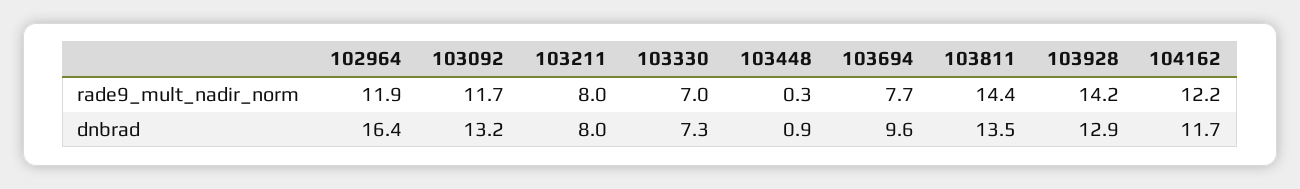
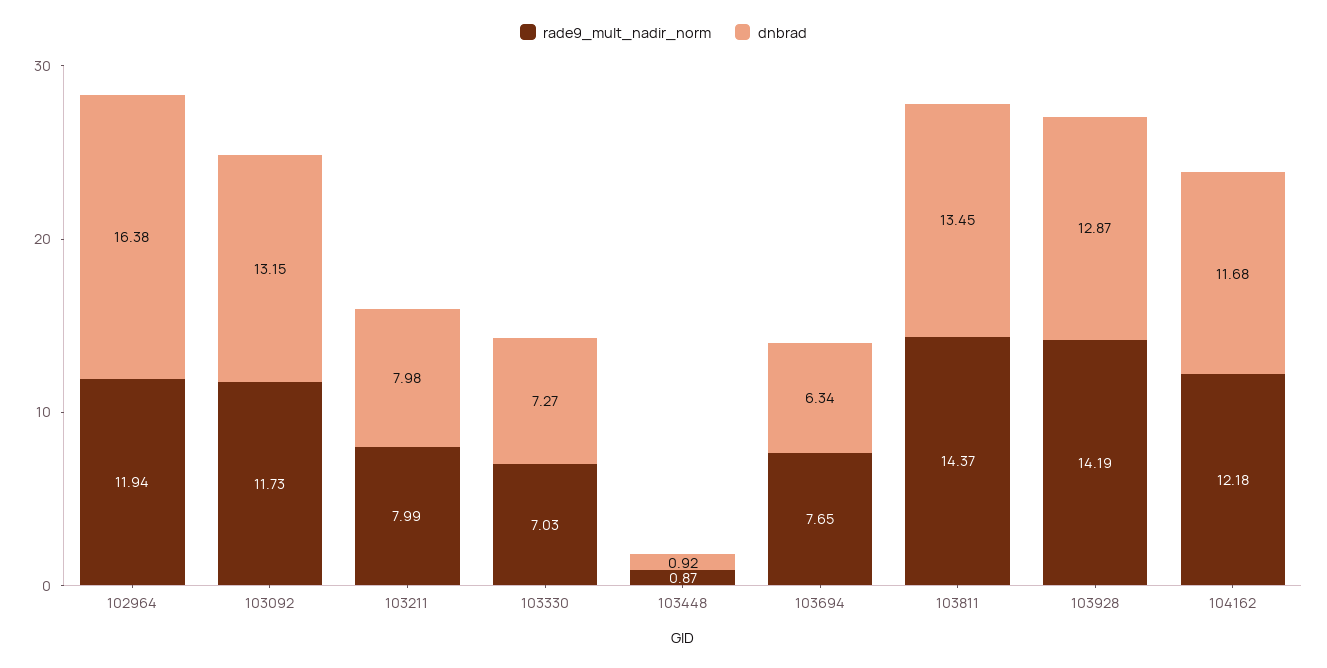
  {
    "rade9_mult_nadir_norm": {
      "102964": 11.94,
      "103092": 11.73,
      "103211": 7.99,
      "103330": 7.03,
-     "103448": 0.3,
+     "103448": 0.87,
      "103694": 7.65,
      "103811": 14.37,
      "103928": 14.19,
      "104162": 12.18
    },
    "dnbrad": {
      "102964": 16.38,
      "103092": 13.15,
      "103211": 7.98,
      "103330": 7.27,
      "103448": 0.92,
-     "103694": 9.6,
+     "103694": 6.34,
      "103811": 13.45,
      "103928": 12.87,
      "104162": 11.68
    }
  }

